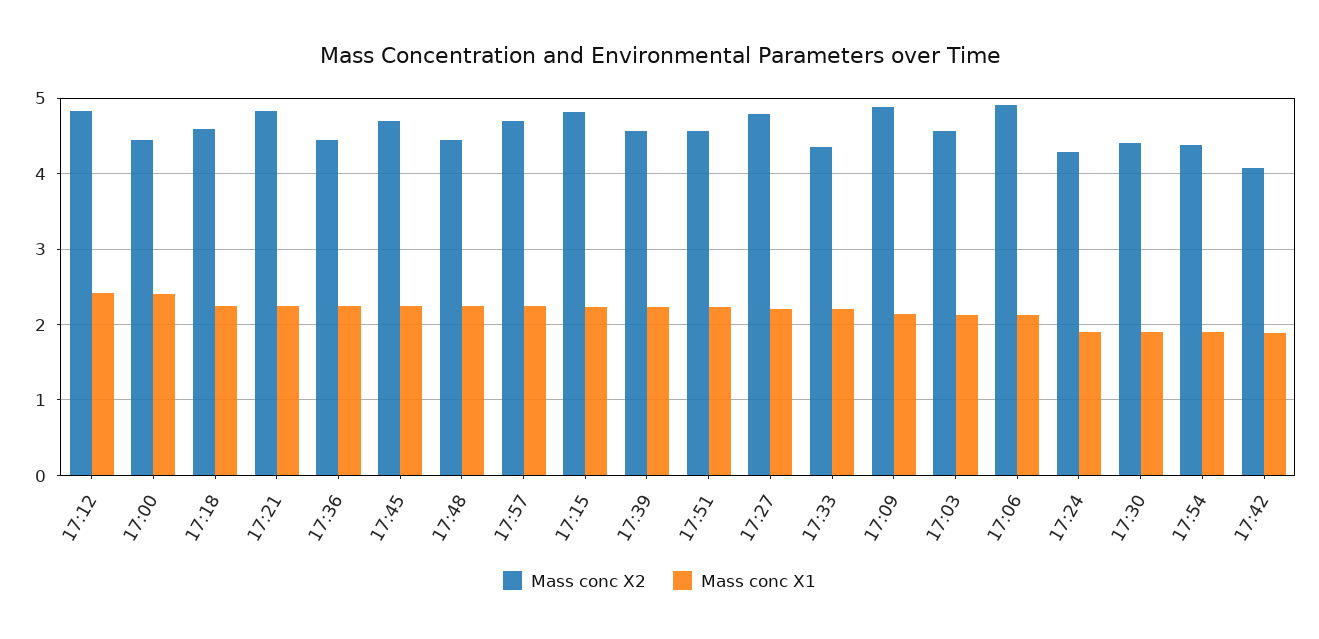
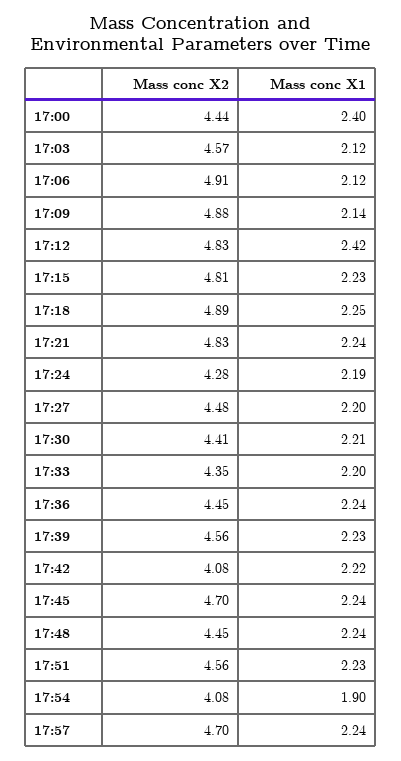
  {
    "Mass conc X2": {
      "17:12": 4.83,
      "17:00": 4.44,
-     "17:18": 4.6,
+     "17:18": 4.89,
      "17:21": 4.83,
      "17:36": 4.45,
      "17:45": 4.7,
      "17:48": 4.45,
      "17:57": 4.7,
      "17:15": 4.81,
      "17:39": 4.56,
      "17:51": 4.56,
-     "17:27": 4.8,
+     "17:27": 4.48,
      "17:33": 4.35,
      "17:09": 4.88,
      "17:03": 4.57,
      "17:06": 4.91,
      "17:24": 4.28,
      "17:30": 4.41,
-     "17:54": 4.4,
+     "17:54": 4.08,
      "17:42": 4.08
    },
    "Mass conc X1": {
      "17:12": 2.42,
      "17:00": 2.4,
      "17:18": 2.25,
      "17:21": 2.24,
      "17:36": 2.24,
      "17:45": 2.24,
      "17:48": 2.24,
      "17:57": 2.24,
      "17:15": 2.23,
      "17:39": 2.23,
      "17:51": 2.23,
      "17:27": 2.2,
      "17:33": 2.2,
      "17:09": 2.14,
      "17:03": 2.12,
      "17:06": 2.12,
-     "17:24": 1.9,
+     "17:24": 2.19,
-     "17:30": 1.9,
+     "17:30": 2.21,
      "17:54": 1.9,
-     "17:42": 1.9
+     "17:42": 2.22
    }
  }

